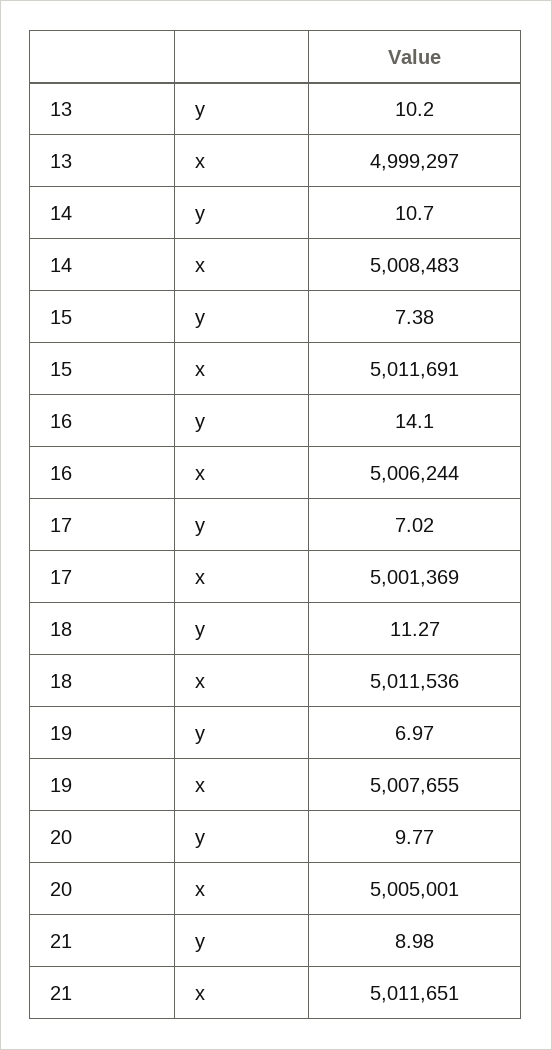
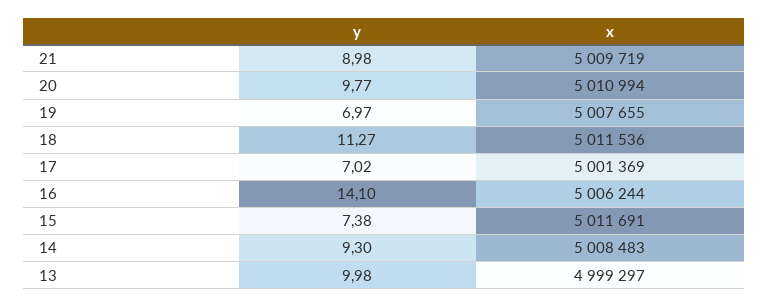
  {
    "13": {
-     "y": 10.2,
+     "y": 9.98,
      "x": 4999297
    },
    "14": {
-     "y": 10.7,
+     "y": 9.3,
      "x": 5008483
    },
    "15": {
      "y": 7.38,
      "x": 5011691
    },
    "16": {
      "y": 14.1,
      "x": 5006244
    },
    "17": {
      "y": 7.02,
      "x": 5001369
    },
    "18": {
      "y": 11.27,
      "x": 5011536
    },
    "19": {
      "y": 6.97,
      "x": 5007655
    },
    "20": {
      "y": 9.77,
-     "x": 5005001
+     "x": 5010994
    },
    "21": {
      "y": 8.98,
-     "x": 5011651
+     "x": 5009719
    }
  }

